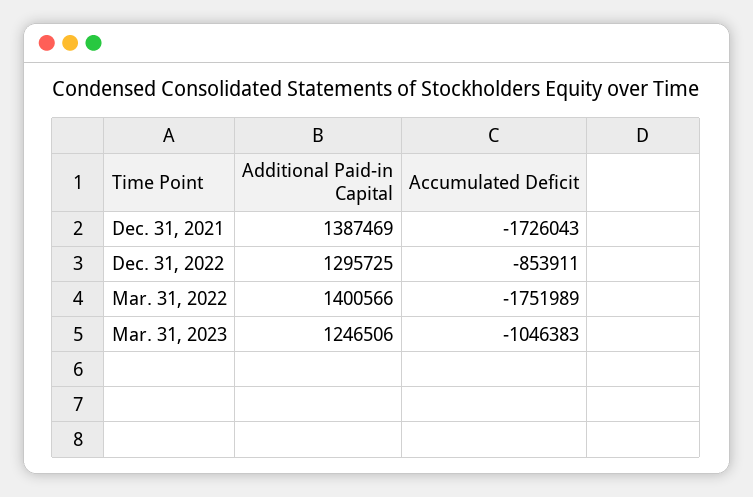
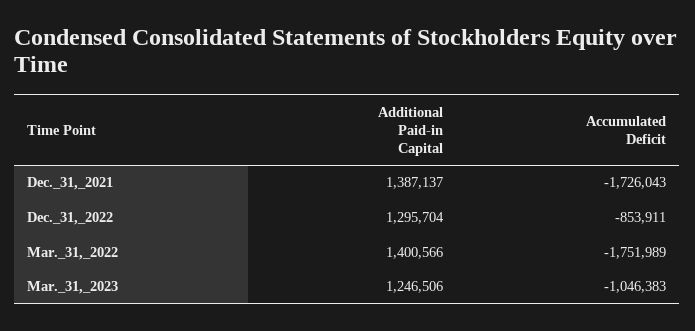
  {
    "Additional Paid-in Capital": {
-     "Dec. 31, 2021": 1387469,
+     "Dec. 31, 2021": 1387137,
-     "Dec. 31, 2022": 1295725,
+     "Dec. 31, 2022": 1295704,
      "Mar. 31, 2022": 1400566,
      "Mar. 31, 2023": 1246506
    },
    "Accumulated Deficit": {
      "Dec. 31, 2021": -1726043,
      "Dec. 31, 2022": -853911,
      "Mar. 31, 2022": -1751989,
      "Mar. 31, 2023": -1046383
    }
  }

